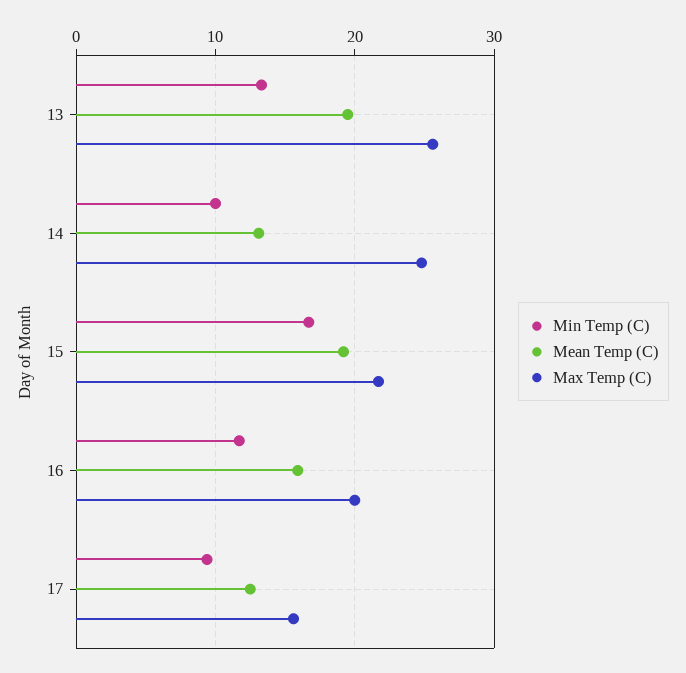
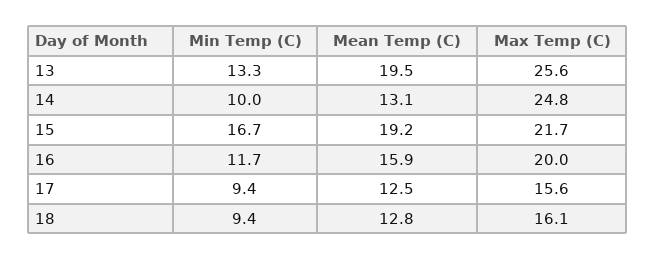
  {
    "Min Temp (C)": {
      "13": 13.3,
      "14": 10,
      "15": 16.7,
      "16": 11.7,
-     "17": 9.4
+     "17": 9.4,
+     "18": 9.4
    },
    "Mean Temp (C)": {
      "13": 19.5,
      "14": 13.1,
      "15": 19.2,
      "16": 15.9,
-     "17": 12.5
+     "17": 12.5,
+     "18": 12.8
    },
    "Max Temp (C)": {
      "13": 25.6,
      "14": 24.8,
      "15": 21.7,
      "16": 20,
-     "17": 15.6
+     "17": 15.6,
+     "18": 16.1
    }
  }

